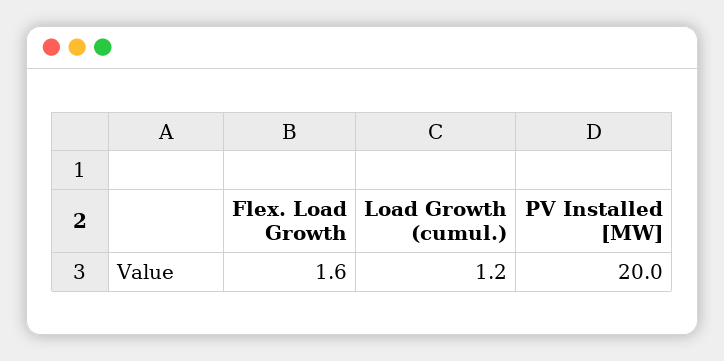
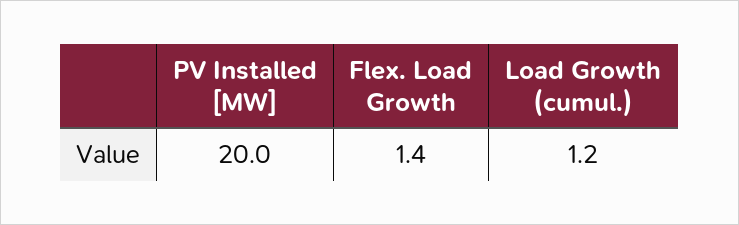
  {
-   "Flex. Load Growth": 1.6,
+   "Flex. Load Growth": 1.4,
    "Load Growth (cumul.)": 1.2,
    "PV Installed [MW]": 20
  }

